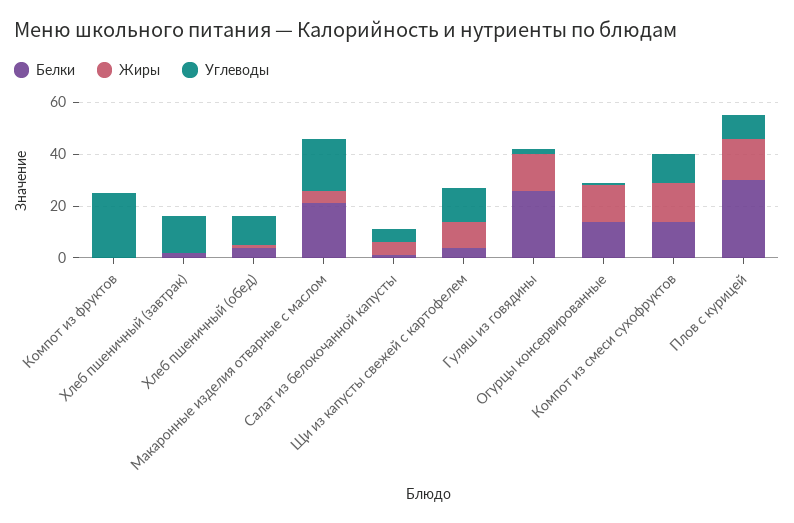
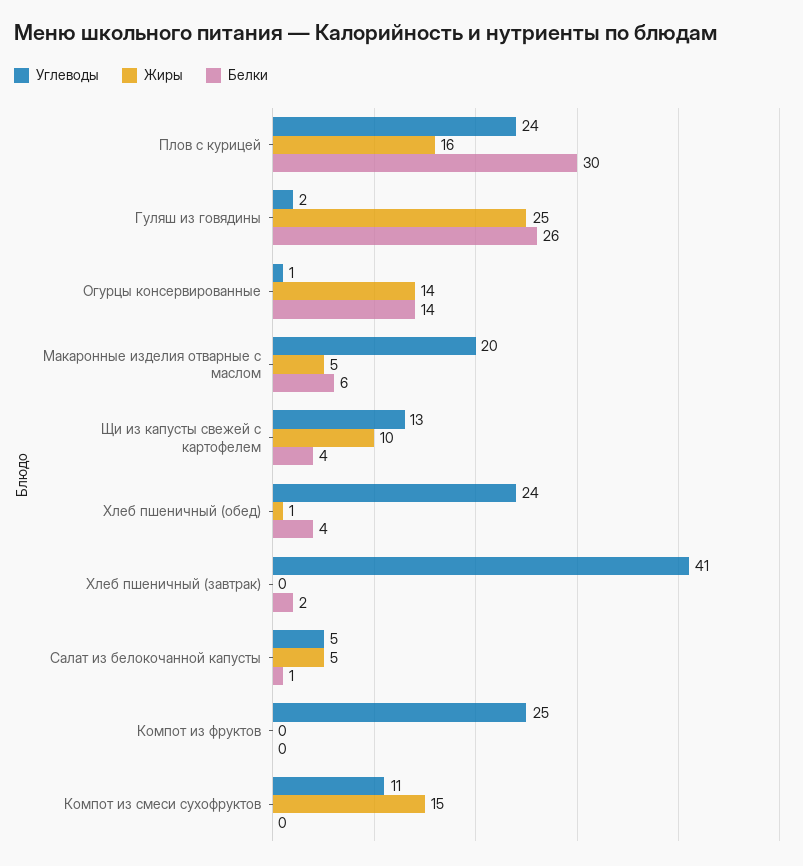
  {
    "Белки": {
      "Компот из фруктов": 0,
      "Хлеб пшеничный (завтрак)": 2,
      "Хлеб пшеничный (обед)": 4,
-     "Макаронные изделия отварные с маслом": 20,
+     "Макаронные изделия отварные с маслом": 6,
      "Салат из белокочанной капусты": 1,
      "Щи из капусты свежей с картофелем": 4,
      "Гуляш из говядины": 26,
      "Огурцы консервированные": 14,
-     "Компот из смеси сухофруктов": 15,
+     "Компот из смеси сухофруктов": 0,
      "Плов с курицей": 30
    },
    "Жиры": {
      "Компот из фруктов": 0,
      "Хлеб пшеничный (завтрак)": 0,
      "Хлеб пшеничный (обед)": 1,
      "Макаронные изделия отварные с маслом": 5,
      "Салат из белокочанной капусты": 5,
      "Щи из капусты свежей с картофелем": 10,
-     "Гуляш из говядины": 15,
+     "Гуляш из говядины": 25,
      "Огурцы консервированные": 14,
      "Компот из смеси сухофруктов": 15,
      "Плов с курицей": 16
    },
    "Углеводы": {
      "Компот из фруктов": 25,
-     "Хлеб пшеничный (завтрак)": 15,
+     "Хлеб пшеничный (завтрак)": 41,
-     "Хлеб пшеничный (обед)": 10,
+     "Хлеб пшеничный (обед)": 24,
      "Макаронные изделия отварные с маслом": 20,
      "Салат из белокочанной капусты": 5,
      "Щи из капусты свежей с картофелем": 13,
      "Гуляш из говядины": 2,
      "Огурцы консервированные": 1,
      "Компот из смеси сухофруктов": 11,
-     "Плов с курицей": 10
+     "Плов с курицей": 24
    }
  }

